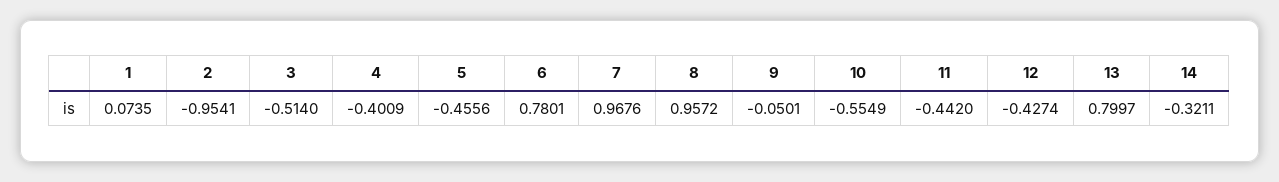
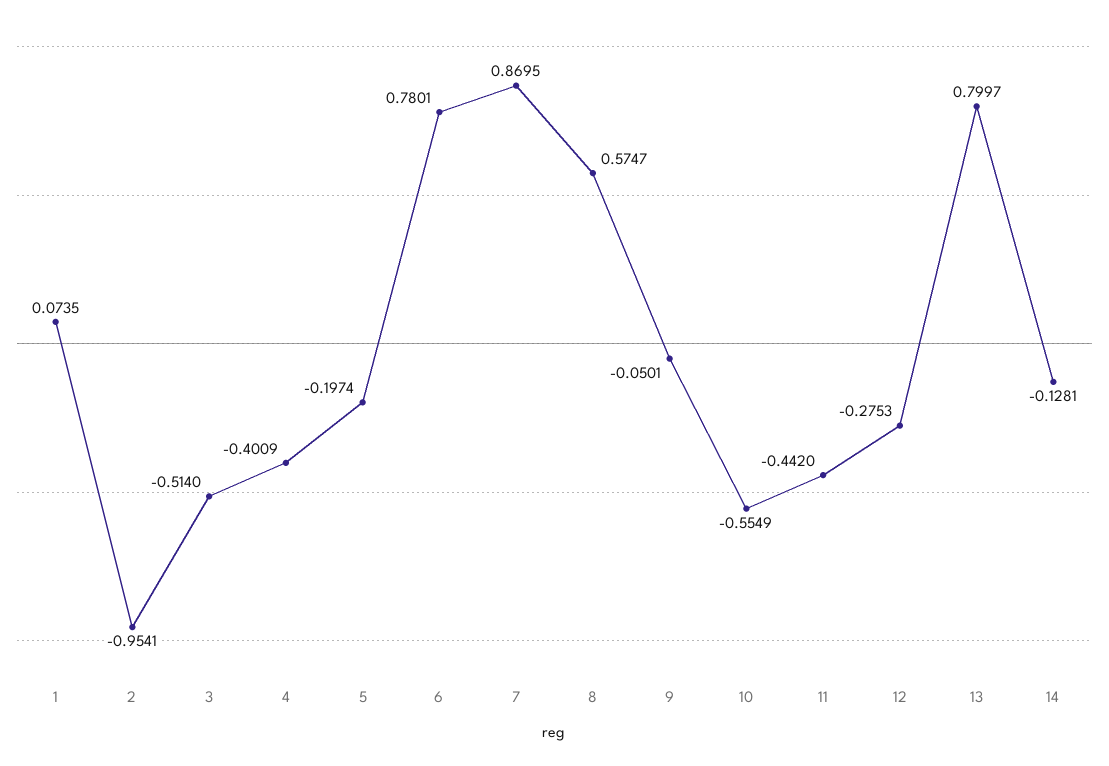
  {
    "1": 0.0735,
    "2": -0.9541,
    "3": -0.514,
    "4": -0.4009,
-   "5": -0.4556,
+   "5": -0.1974,
    "6": 0.7801,
-   "7": 0.9676,
+   "7": 0.8695,
-   "8": 0.9572,
+   "8": 0.5747,
    "9": -0.0501,
    "10": -0.5549,
    "11": -0.442,
-   "12": -0.4274,
+   "12": -0.2753,
    "13": 0.7997,
-   "14": -0.3211
+   "14": -0.1281
  }

